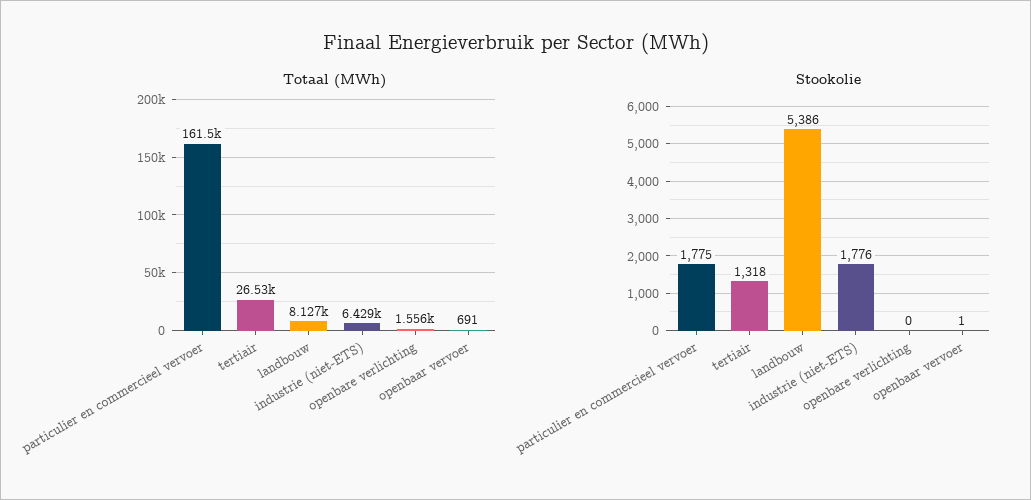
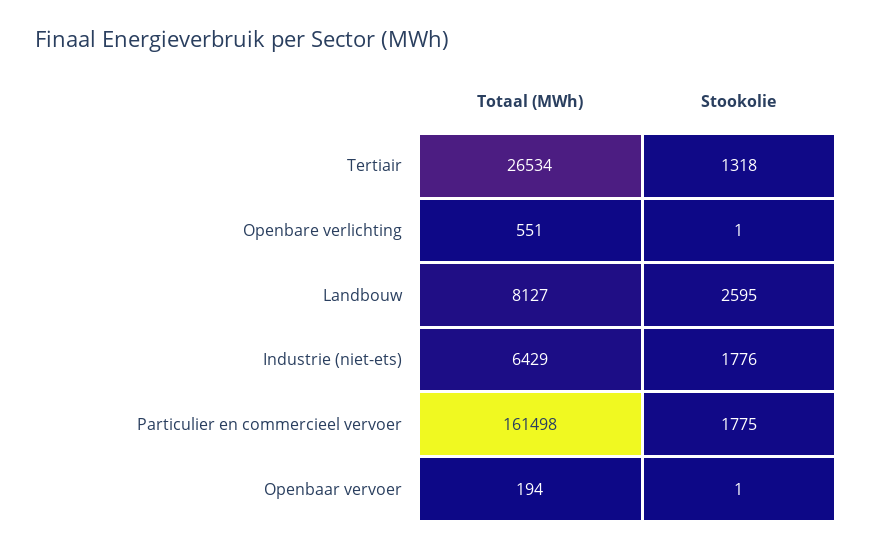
  {
    "Totaal (MWh)": {
      "particulier en commercieel vervoer": 161498,
      "tertiair": 26534,
      "landbouw": 8127,
      "industrie (niet-ETS)": 6429,
-     "openbare verlichting": 1556,
+     "openbare verlichting": 551,
-     "openbaar vervoer": 691
+     "openbaar vervoer": 194
    },
    "Stookolie": {
      "particulier en commercieel vervoer": 1775,
      "tertiair": 1318,
-     "landbouw": 5386,
+     "landbouw": 2595,
      "industrie (niet-ETS)": 1776,
-     "openbare verlichting": 0,
+     "openbare verlichting": 1,
      "openbaar vervoer": 1
    }
  }

